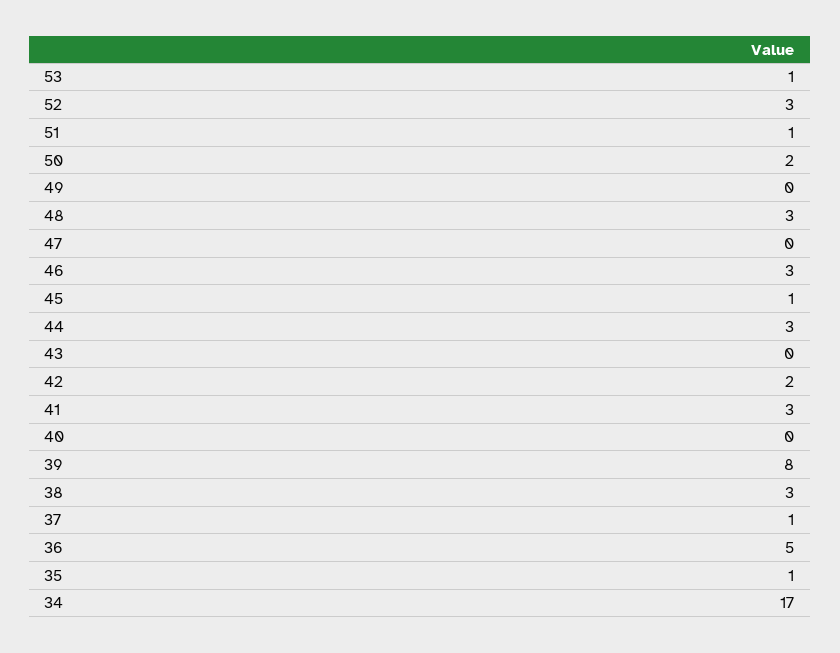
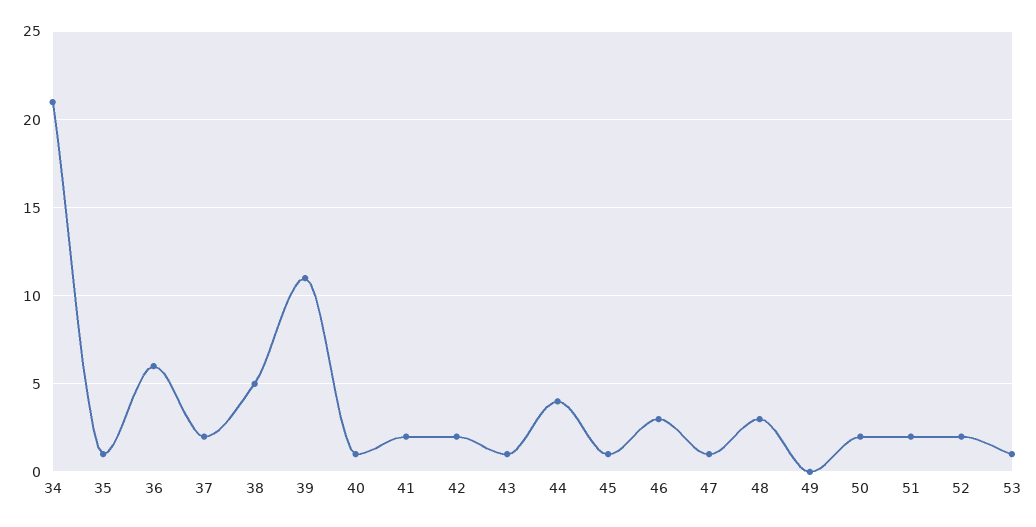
  {
    "53": 1,
-   "52": 3,
+   "52": 2,
-   "51": 1,
+   "51": 2,
    "50": 2,
    "49": 0,
    "48": 3,
-   "47": 0,
+   "47": 1,
    "46": 3,
    "45": 1,
-   "44": 3,
+   "44": 4,
-   "43": 0,
+   "43": 1,
    "42": 2,
-   "41": 3,
+   "41": 2,
-   "40": 0,
+   "40": 1,
-   "39": 8,
+   "39": 11,
-   "38": 3,
+   "38": 5,
-   "37": 1,
+   "37": 2,
-   "36": 5,
+   "36": 6,
    "35": 1,
-   "34": 17
+   "34": 21
  }

